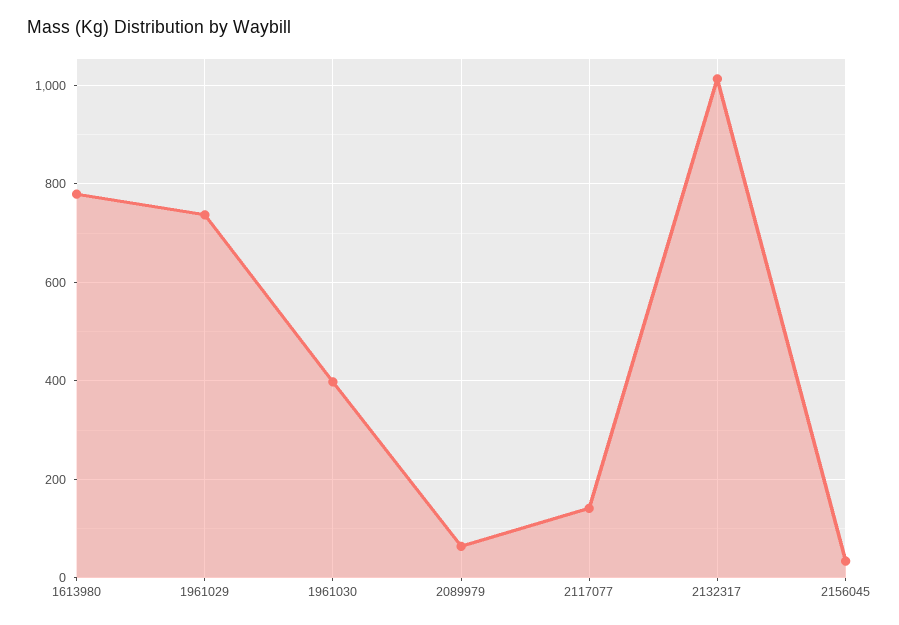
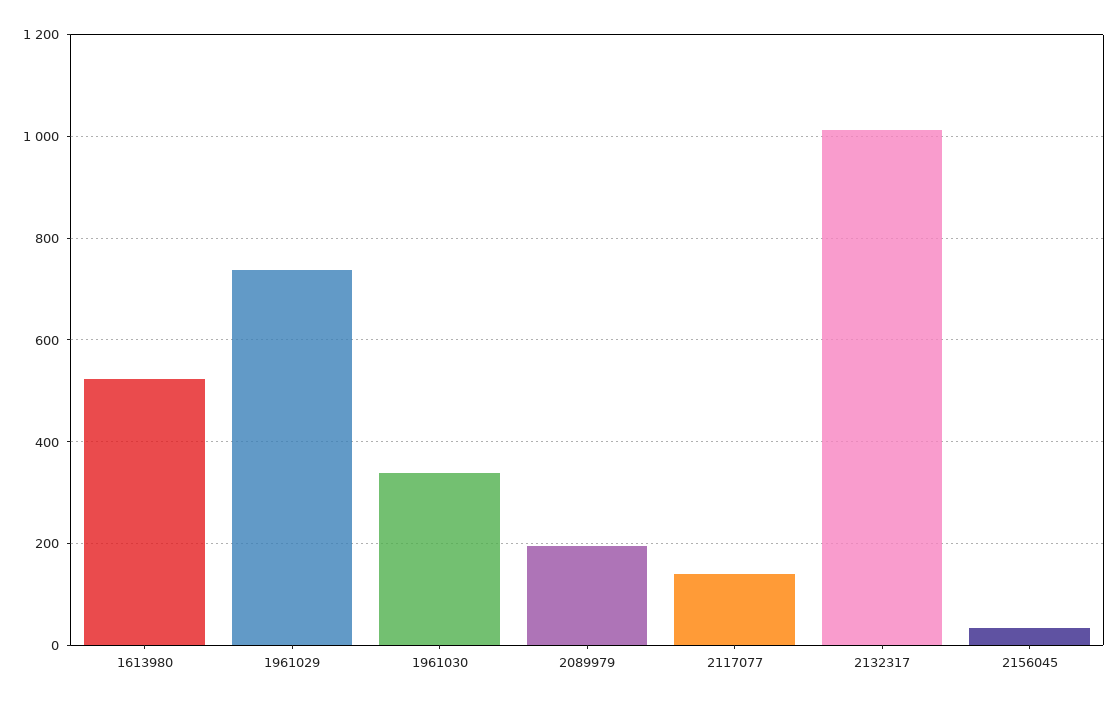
  {
-   "1613980": 780,
+   "1613980": 520,
    "1961029": 740,
-   "1961030": 400,
+   "1961030": 340,
-   "2089979": 60,
+   "2089979": 200,
    "2117077": 140,
    "2132317": 1020,
    "2156045": 40
  }

